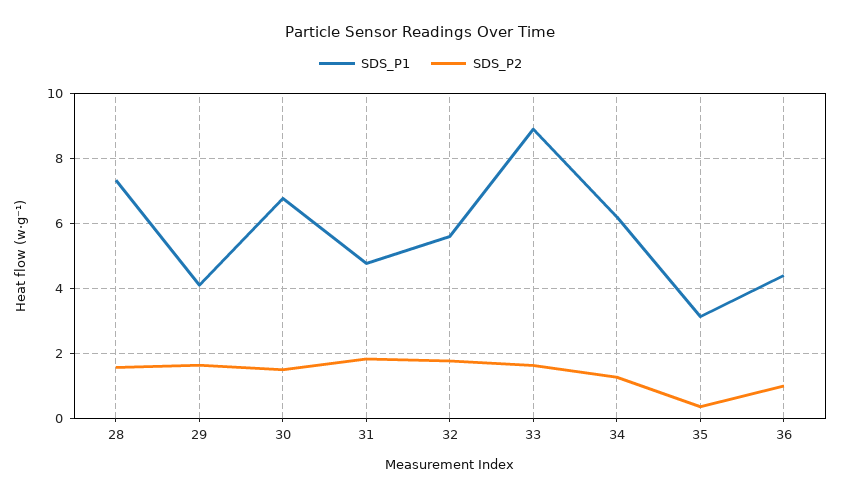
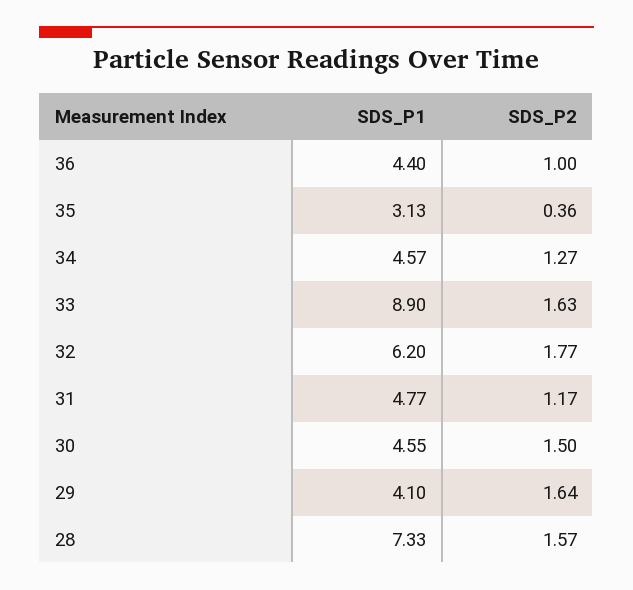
  {
    "SDS_P1": {
      "28": 7.33,
      "29": 4.1,
-     "30": 6.8,
+     "30": 4.55,
      "31": 4.77,
-     "32": 5.6,
+     "32": 6.2,
      "33": 8.9,
-     "34": 6.2,
+     "34": 4.57,
      "35": 3.13,
      "36": 4.4
    },
    "SDS_P2": {
      "28": 1.57,
      "29": 1.64,
      "30": 1.5,
-     "31": 1.8,
+     "31": 1.17,
      "32": 1.77,
      "33": 1.63,
      "34": 1.27,
      "35": 0.36,
      "36": 1
    }
  }

